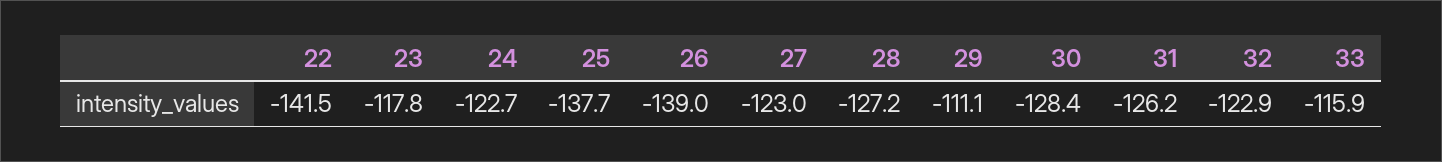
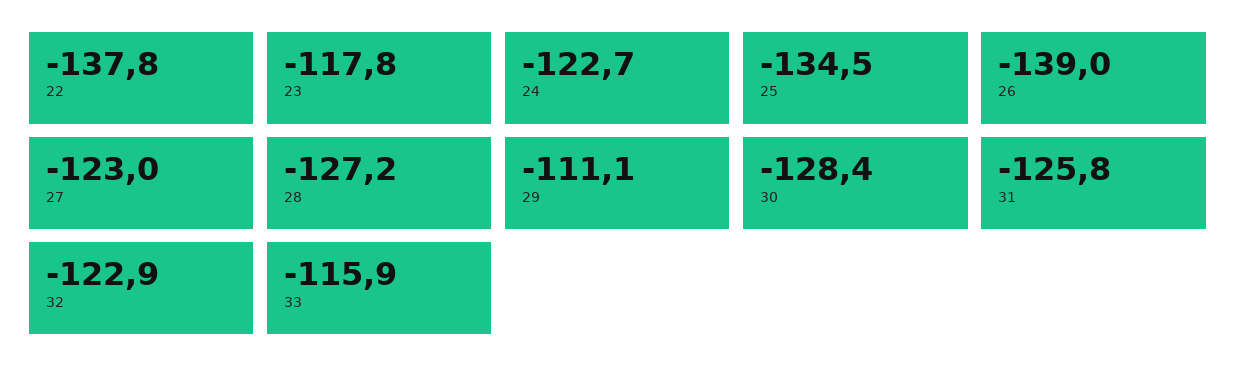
  {
-   "22": -141.5,
+   "22": -137.8,
    "23": -117.8,
    "24": -122.7,
-   "25": -137.7,
+   "25": -134.5,
    "26": -139,
    "27": -123,
    "28": -127.2,
    "29": -111.1,
    "30": -128.4,
-   "31": -126.2,
+   "31": -125.8,
    "32": -122.9,
    "33": -115.9
  }

